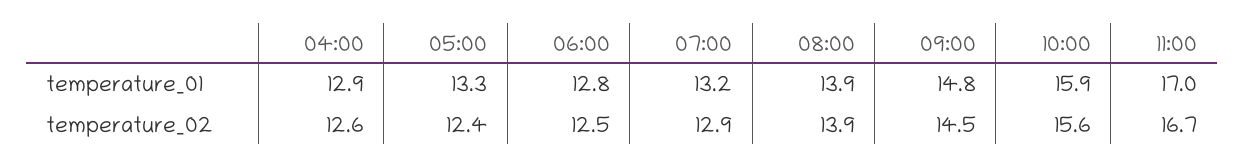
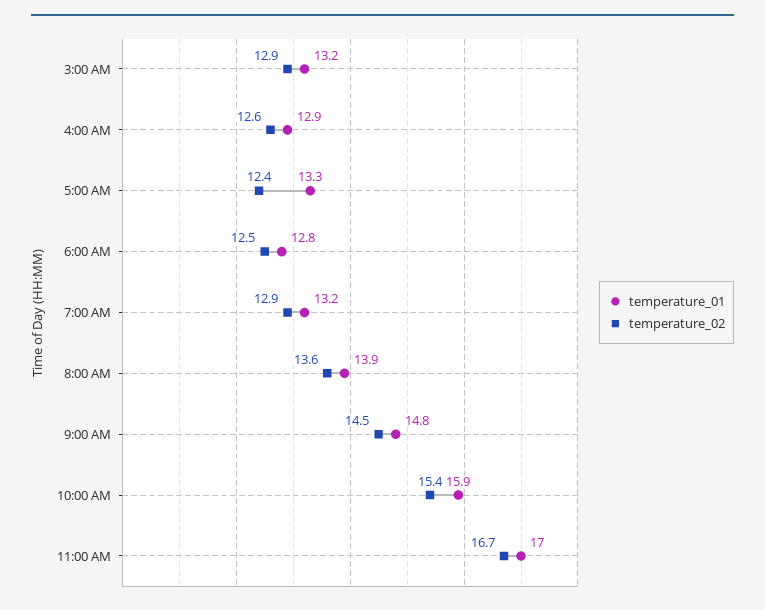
  {
    "temperature_01": {
      "04:00": 12.9,
      "05:00": 13.3,
      "06:00": 12.8,
      "07:00": 13.2,
      "08:00": 13.9,
      "09:00": 14.8,
      "10:00": 15.9,
-     "11:00": 17
+     "11:00": 17,
+     "3:00 AM": 13.2
    },
    "temperature_02": {
      "04:00": 12.6,
      "05:00": 12.4,
      "06:00": 12.5,
      "07:00": 12.9,
-     "08:00": 13.9,
+     "08:00": 13.6,
      "09:00": 14.5,
-     "10:00": 15.6,
+     "10:00": 15.4,
-     "11:00": 16.7
+     "11:00": 16.7,
+     "3:00 AM": 12.9
    }
  }

